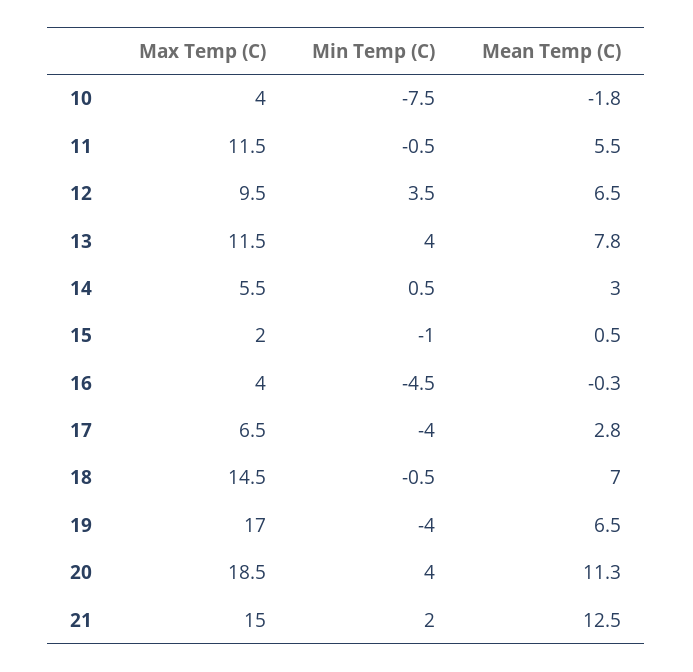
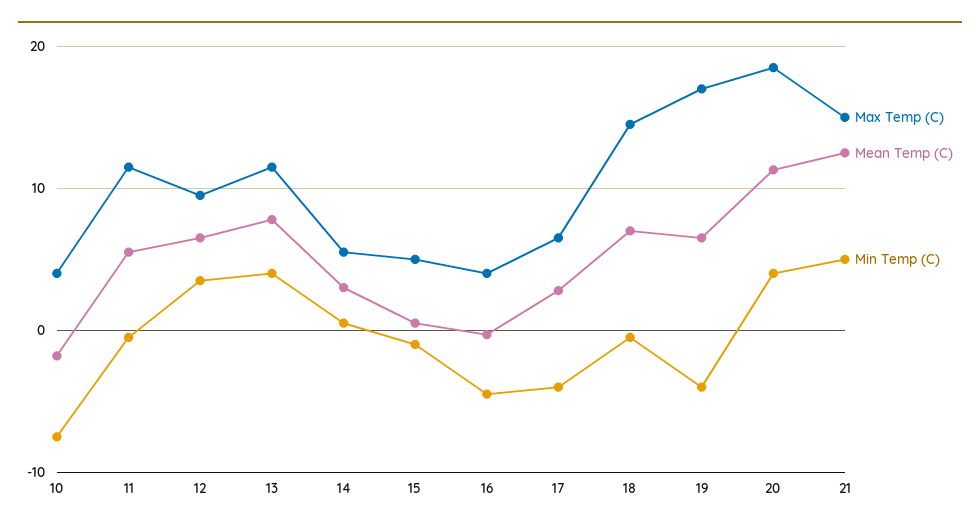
  {
    "Max Temp (C)": {
      "10": 4,
      "11": 11.5,
      "12": 9.5,
      "13": 11.5,
      "14": 5.5,
-     "15": 2,
+     "15": 5,
      "16": 4,
      "17": 6.5,
      "18": 14.5,
      "19": 17,
      "20": 18.5,
      "21": 15
    },
    "Min Temp (C)": {
      "10": -7.5,
      "11": -0.5,
      "12": 3.5,
      "13": 4,
      "14": 0.5,
      "15": -1,
      "16": -4.5,
      "17": -4,
      "18": -0.5,
      "19": -4,
      "20": 4,
-     "21": 2
+     "21": 5
    },
    "Mean Temp (C)": {
      "10": -1.8,
      "11": 5.5,
      "12": 6.5,
      "13": 7.8,
      "14": 3,
      "15": 0.5,
      "16": -0.3,
      "17": 2.8,
      "18": 7,
      "19": 6.5,
      "20": 11.3,
      "21": 12.5
    }
  }

